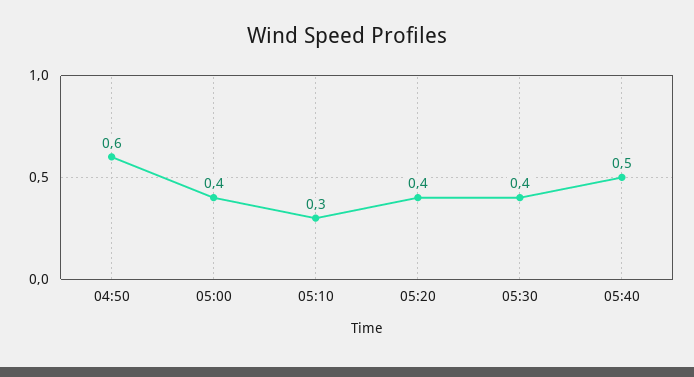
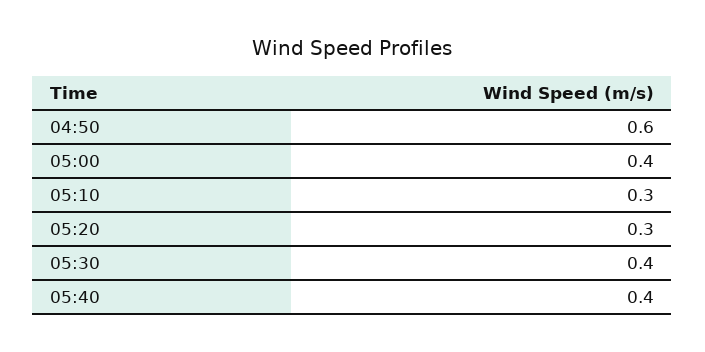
  {
    "04:50": 0.6,
    "05:00": 0.4,
    "05:10": 0.3,
-   "05:20": 0.4,
+   "05:20": 0.3,
    "05:30": 0.4,
-   "05:40": 0.5
+   "05:40": 0.4
  }

